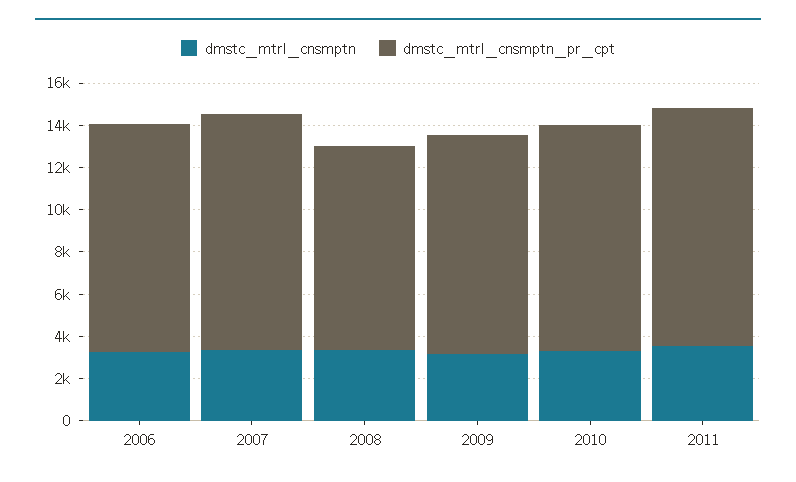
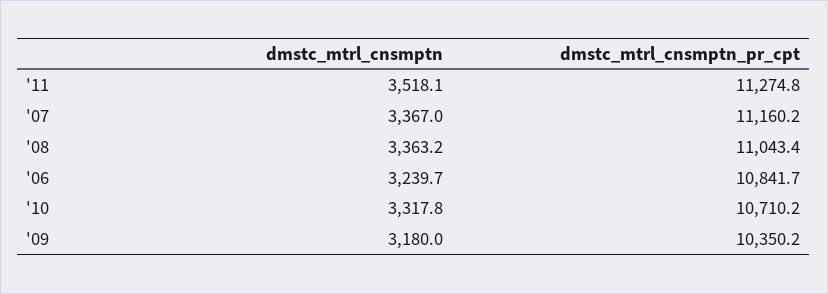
  {
    "dmstc_mtrl_cnsmptn": {
      "2006": 3239.7,
      "2007": 3367,
      "2008": 3363.2,
      "2009": 3180,
      "2010": 3317.8,
      "2011": 3518.1
    },
    "dmstc_mtrl_cnsmptn_pr_cpt": {
      "2006": 10841.7,
      "2007": 11160.2,
-     "2008": 9500,
+     "2008": 11043.4,
      "2009": 10350.2,
      "2010": 10710.2,
      "2011": 11274.8
    }
  }

